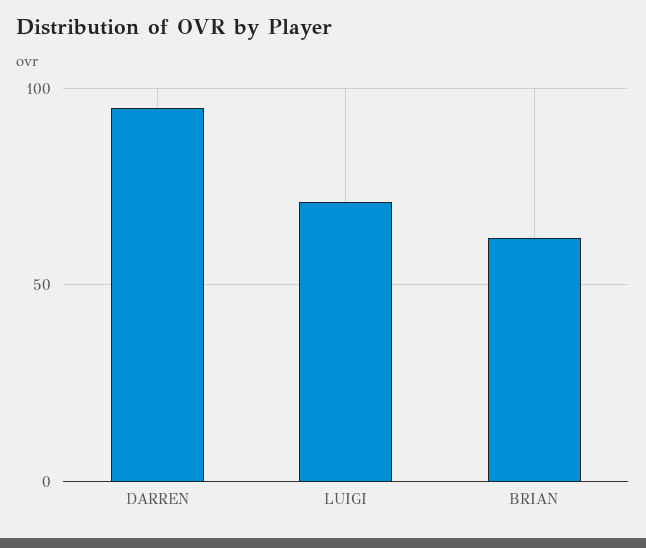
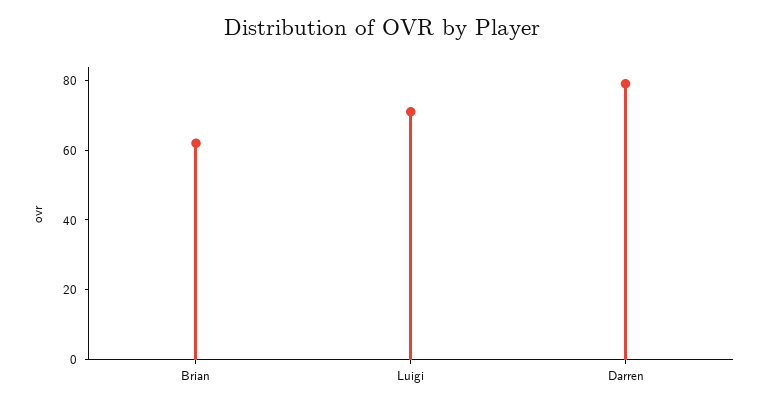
  {
-   "DARREN": 95,
+   "DARREN": 80,
    "LUIGI": 70,
    "BRIAN": 60
  }

